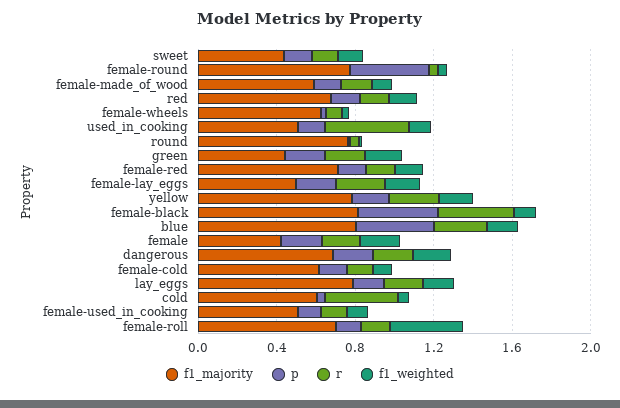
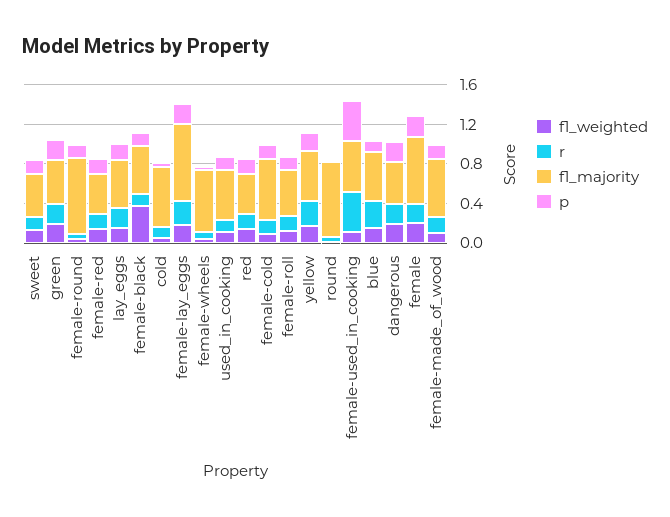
  {
    "f1_majority": {
      "sweet": 0.4,
      "female-round": 0.8,
      "female-made_of_wood": 0.6,
-     "red": 0.7,
+     "red": 0.4,
      "female-wheels": 0.6,
      "used_in_cooking": 0.5,
      "round": 0.8,
      "green": 0.4,
-     "female-red": 0.7,
+     "female-red": 0.4,
-     "female-lay_eggs": 0.5,
+     "female-lay_eggs": 0.8,
-     "yellow": 0.8,
+     "yellow": 0.5,
-     "female-black": 0.8,
+     "female-black": 0.5,
-     "blue": 0.8,
+     "blue": 0.5,
-     "female": 0.4,
+     "female": 0.7,
-     "dangerous": 0.7,
+     "dangerous": 0.4,
      "female-cold": 0.6,
-     "lay_eggs": 0.8,
+     "lay_eggs": 0.5,
      "cold": 0.6,
      "female-used_in_cooking": 0.5,
-     "female-roll": 0.7
+     "female-roll": 0.5
    },
    "p": {
      "sweet": 0.1,
-     "female-round": 0.4,
+     "female-round": 0.1,
      "female-made_of_wood": 0.1,
      "red": 0.1,
      "female-wheels": 0,
      "used_in_cooking": 0.1,
      "round": 0,
      "green": 0.2,
      "female-red": 0.1,
      "female-lay_eggs": 0.2,
      "yellow": 0.2,
-     "female-black": 0.4,
+     "female-black": 0.1,
-     "blue": 0.4,
+     "blue": 0.1,
      "female": 0.2,
      "dangerous": 0.2,
      "female-cold": 0.1,
      "lay_eggs": 0.2,
      "cold": 0,
-     "female-used_in_cooking": 0.1,
+     "female-used_in_cooking": 0.4,
      "female-roll": 0.1
    },
    "r": {
      "sweet": 0.1,
      "female-round": 0,
      "female-made_of_wood": 0.2,
      "red": 0.2,
      "female-wheels": 0.1,
-     "used_in_cooking": 0.4,
+     "used_in_cooking": 0.1,
      "round": 0,
      "green": 0.2,
      "female-red": 0.2,
      "female-lay_eggs": 0.3,
      "yellow": 0.3,
-     "female-black": 0.4,
+     "female-black": 0.1,
      "blue": 0.3,
      "female": 0.2,
      "dangerous": 0.2,
      "female-cold": 0.1,
      "lay_eggs": 0.2,
-     "cold": 0.4,
+     "cold": 0.1,
-     "female-used_in_cooking": 0.1,
+     "female-used_in_cooking": 0.4,
      "female-roll": 0.1
    },
    "f1_weighted": {
      "sweet": 0.1,
      "female-round": 0,
      "female-made_of_wood": 0.1,
      "red": 0.1,
      "female-wheels": 0,
      "used_in_cooking": 0.1,
      "round": 0,
      "green": 0.2,
      "female-red": 0.1,
      "female-lay_eggs": 0.2,
      "yellow": 0.2,
-     "female-black": 0.1,
+     "female-black": 0.4,
      "blue": 0.2,
      "female": 0.2,
      "dangerous": 0.2,
      "female-cold": 0.1,
      "lay_eggs": 0.2,
      "cold": 0.1,
      "female-used_in_cooking": 0.1,
-     "female-roll": 0.4
+     "female-roll": 0.1
    }
  }

